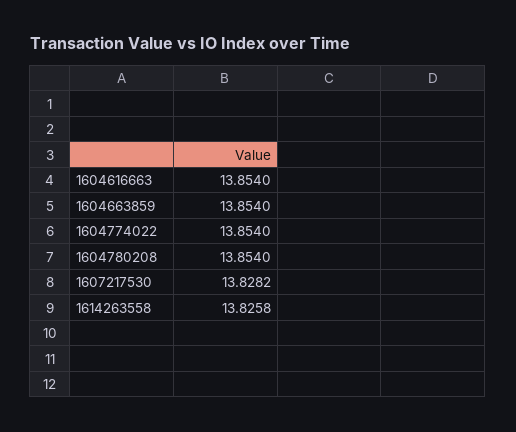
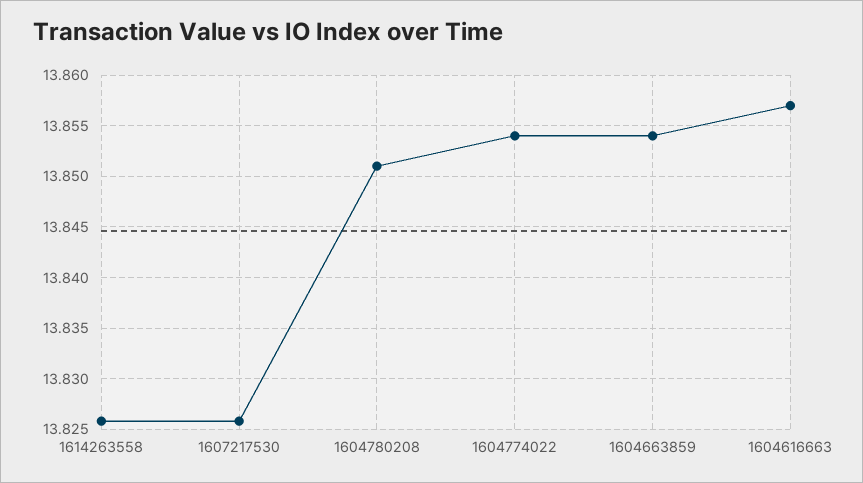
  {
-   "1604616663": 13.854,
+   "1604616663": 13.857,
    "1604663859": 13.854,
    "1604774022": 13.854,
-   "1604780208": 13.854,
+   "1604780208": 13.851,
-   "1607217530": 13.8282,
+   "1607217530": 13.826,
    "1614263558": 13.8258
  }

